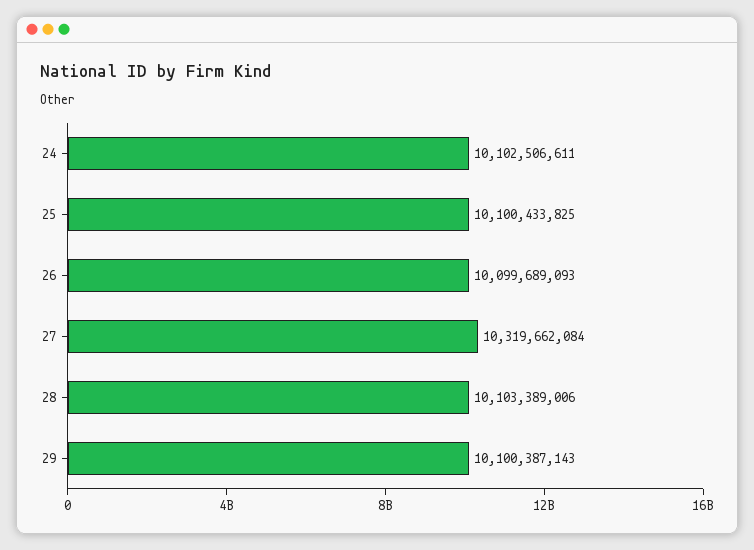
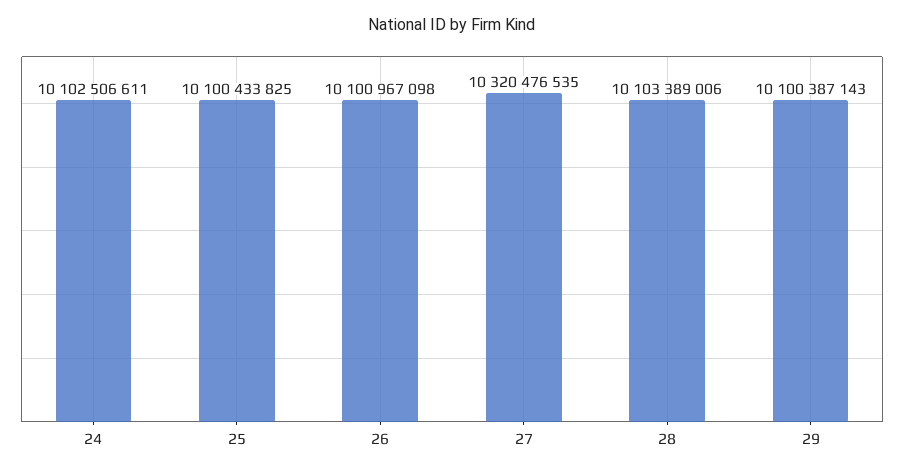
  {
    "24": 10102506611,
    "25": 10100433825,
-   "26": 10099689093,
+   "26": 10100967098,
-   "27": 10319662084,
+   "27": 10320476535,
    "28": 10103389006,
    "29": 10100387143
  }

